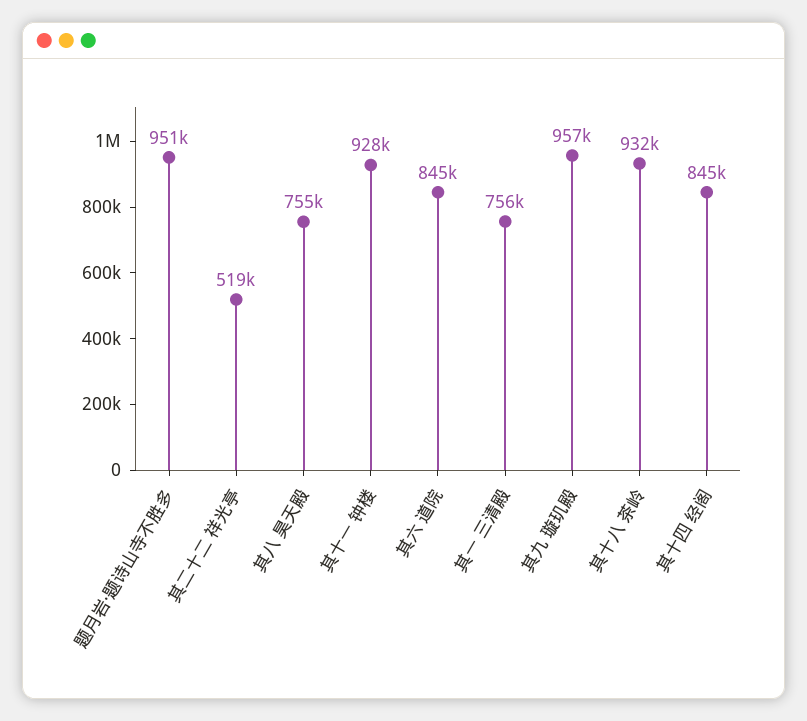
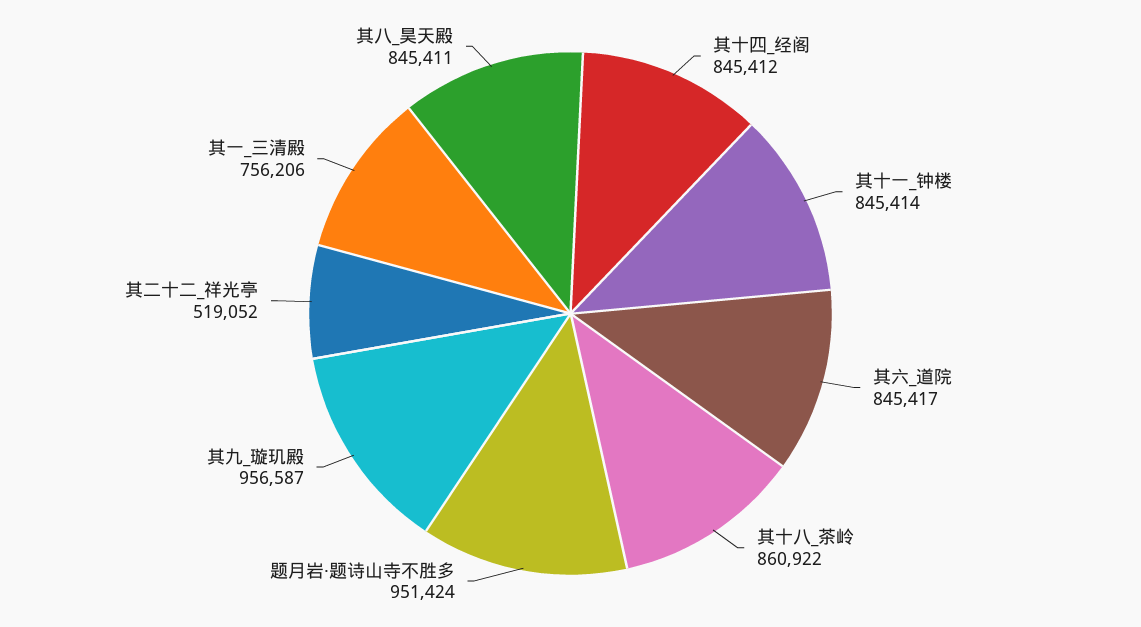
  {
    "题月岩·题诗山寺不胜多": 951424,
    "其二十二 祥光亭": 519052,
-   "其八 昊天殿": 755000,
+   "其八 昊天殿": 845411,
-   "其十一 钟楼": 928000,
+   "其十一 钟楼": 845414,
    "其六 道院": 845417,
    "其一 三清殿": 756206,
    "其九 璇玑殿": 956587,
-   "其十八 茶岭": 932000,
+   "其十八 茶岭": 860922,
    "其十四 经阁": 845412
  }

